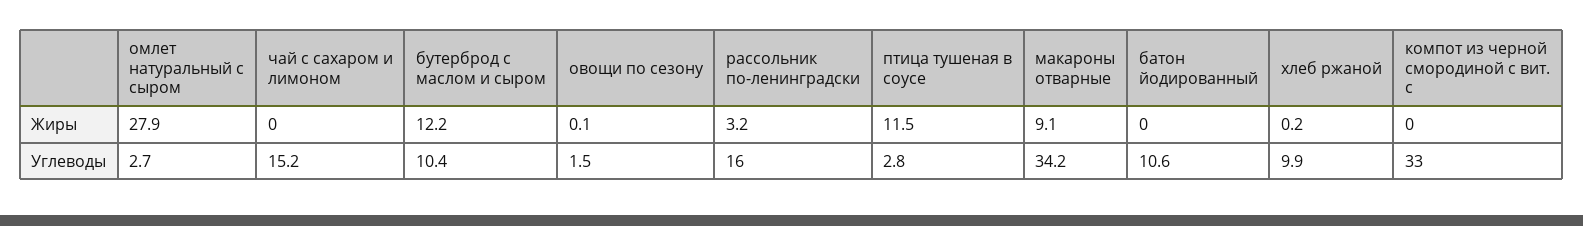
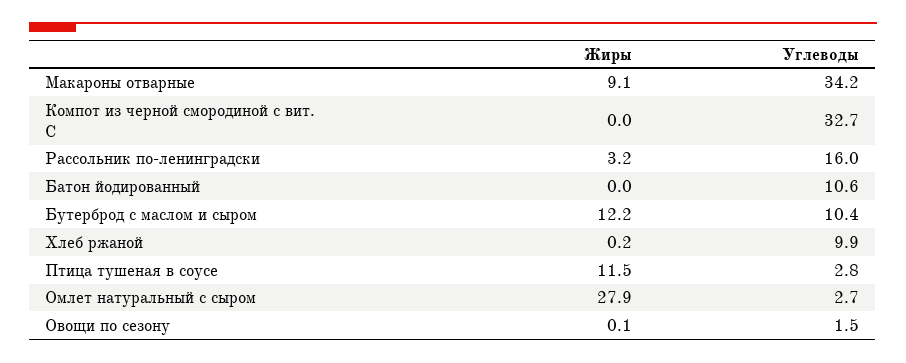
  {
    "омлет натуральный с сыром": {
      "Жиры": 27.9,
      "Углеводы": 2.7
    },
-   "чай с сахаром и лимоном": {
-     "Жиры": 0,
-     "Углеводы": 15.2
-   },
    "бутерброд с маслом и сыром": {
      "Жиры": 12.2,
      "Углеводы": 10.4
    },
    "овощи по сезону": {
      "Жиры": 0.1,
      "Углеводы": 1.5
    },
    "рассольник по-ленинградски": {
      "Жиры": 3.2,
      "Углеводы": 16
    },
    "птица тушеная в соусе": {
      "Жиры": 11.5,
      "Углеводы": 2.8
    },
    "макароны отварные": {
      "Жиры": 9.1,
      "Углеводы": 34.2
    },
    "батон йодированный": {
      "Жиры": 0,
      "Углеводы": 10.6
    },
    "хлеб ржаной": {
      "Жиры": 0.2,
      "Углеводы": 9.9
    },
    "компот из черной смородиной с вит. с": {
      "Жиры": 0,
-     "Углеводы": 33
+     "Углеводы": 32.7
    }
  }

